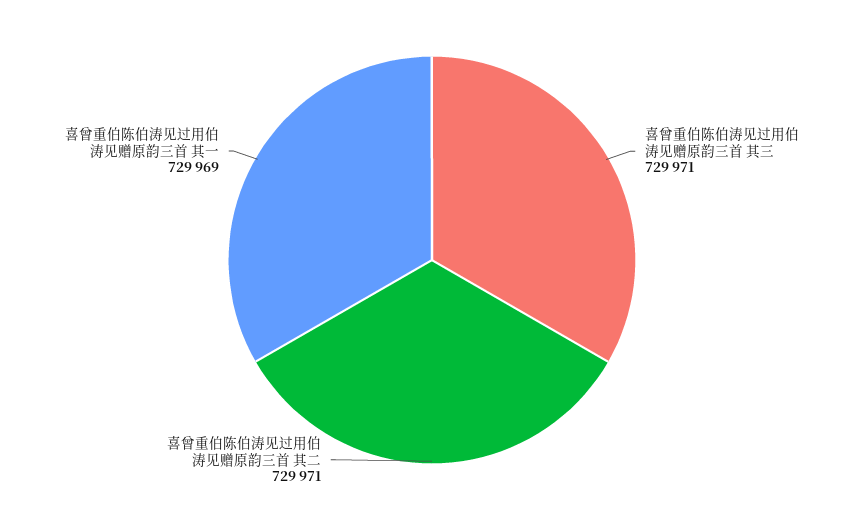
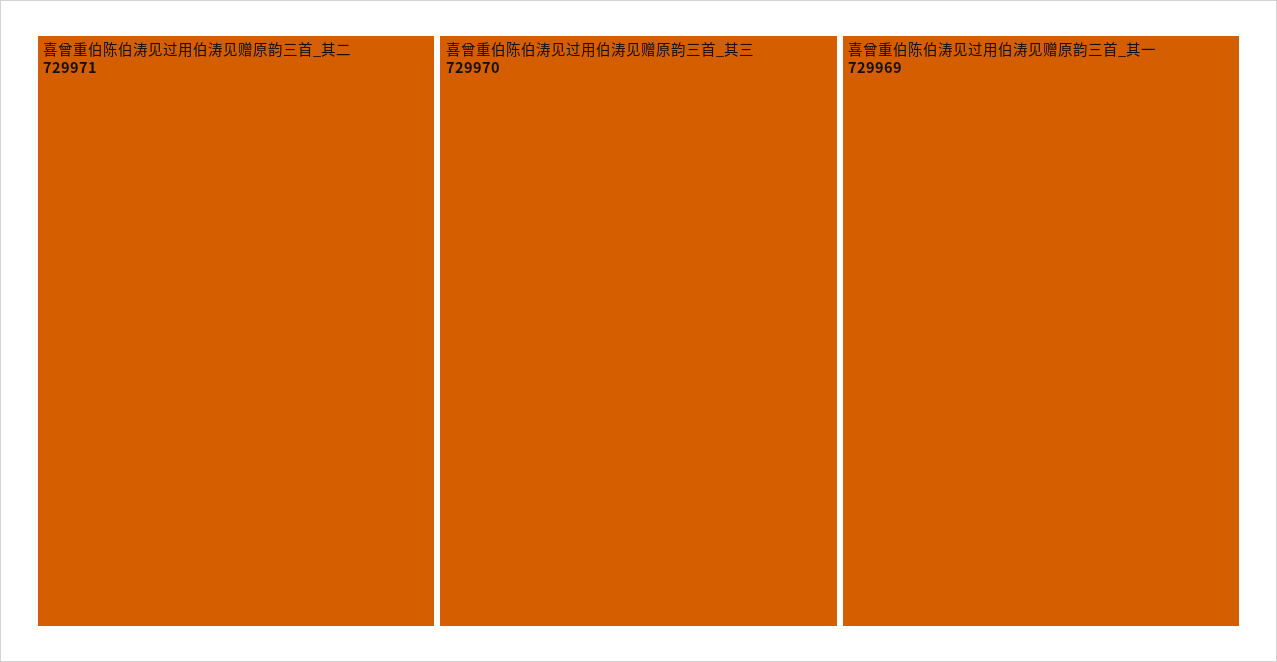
  {
-   "喜曾重伯陈伯涛见过用伯涛见赠原韵三首 其三": 729971,
+   "喜曾重伯陈伯涛见过用伯涛见赠原韵三首 其三": 729970,
    "喜曾重伯陈伯涛见过用伯涛见赠原韵三首 其二": 729971,
    "喜曾重伯陈伯涛见过用伯涛见赠原韵三首 其一": 729969
  }

